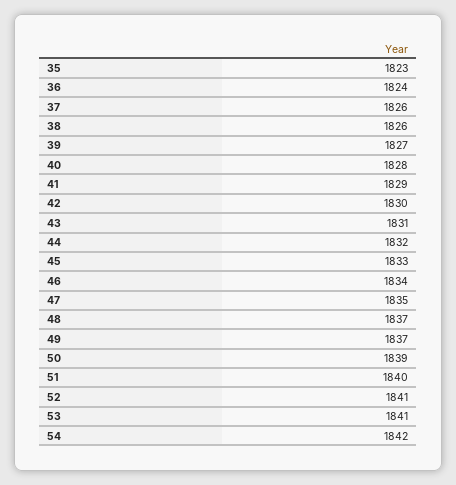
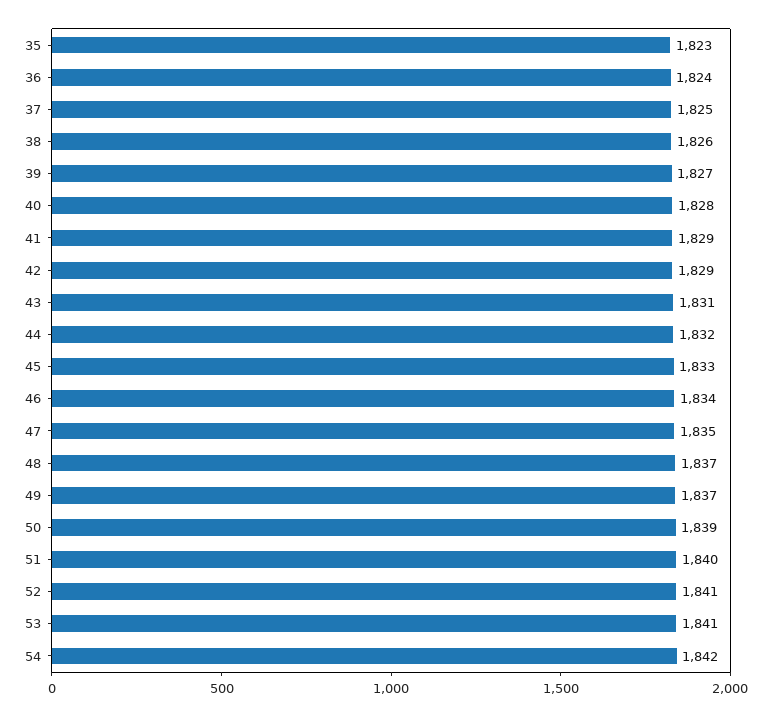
  {
    "35": 1823,
    "36": 1824,
-   "37": 1826,
+   "37": 1825,
    "38": 1826,
    "39": 1827,
    "40": 1828,
    "41": 1829,
-   "42": 1830,
+   "42": 1829,
    "43": 1831,
    "44": 1832,
    "45": 1833,
    "46": 1834,
    "47": 1835,
    "48": 1837,
    "49": 1837,
    "50": 1839,
    "51": 1840,
    "52": 1841,
    "53": 1841,
    "54": 1842
  }

